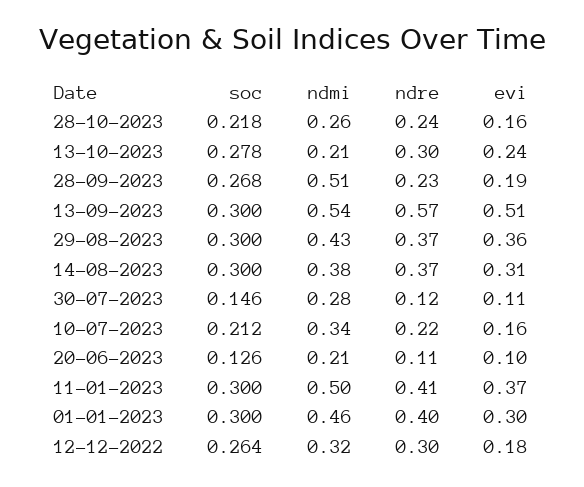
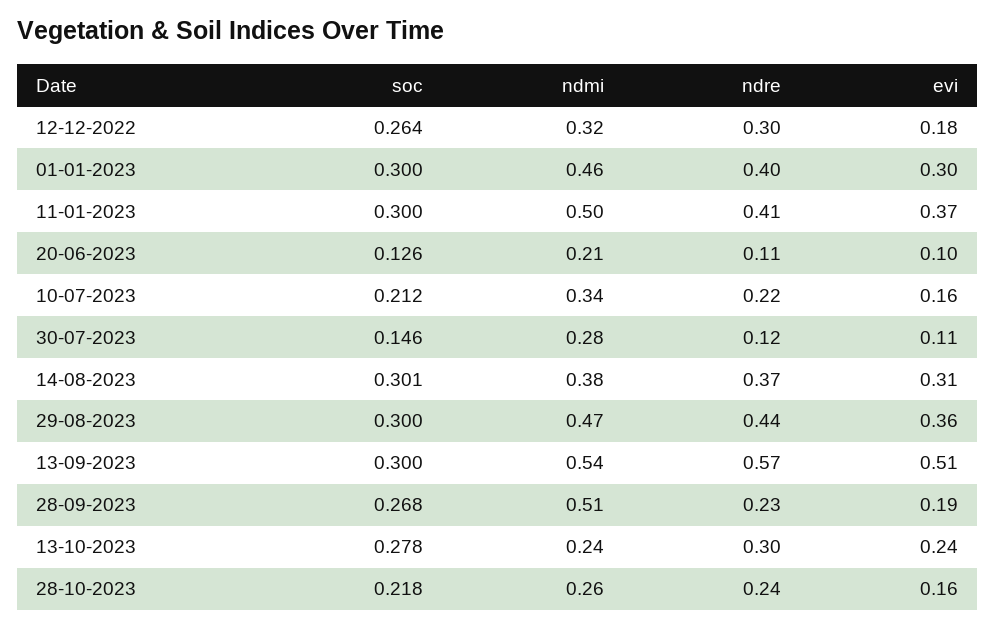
  {
    "soc": {
      "28-10-2023": 0.218,
      "13-10-2023": 0.278,
      "28-09-2023": 0.268,
      "13-09-2023": 0.3,
      "29-08-2023": 0.3,
-     "14-08-2023": 0.3,
+     "14-08-2023": 0.301,
      "30-07-2023": 0.146,
      "10-07-2023": 0.212,
      "20-06-2023": 0.126,
      "11-01-2023": 0.3,
      "01-01-2023": 0.3,
      "12-12-2022": 0.264
    },
    "ndmi": {
      "28-10-2023": 0.26,
-     "13-10-2023": 0.21,
+     "13-10-2023": 0.24,
      "28-09-2023": 0.51,
      "13-09-2023": 0.54,
-     "29-08-2023": 0.43,
+     "29-08-2023": 0.47,
      "14-08-2023": 0.38,
      "30-07-2023": 0.28,
      "10-07-2023": 0.34,
      "20-06-2023": 0.21,
      "11-01-2023": 0.5,
      "01-01-2023": 0.46,
      "12-12-2022": 0.32
    },
    "ndre": {
      "28-10-2023": 0.24,
      "13-10-2023": 0.3,
      "28-09-2023": 0.23,
      "13-09-2023": 0.57,
-     "29-08-2023": 0.37,
+     "29-08-2023": 0.44,
      "14-08-2023": 0.37,
      "30-07-2023": 0.12,
      "10-07-2023": 0.22,
      "20-06-2023": 0.11,
      "11-01-2023": 0.41,
      "01-01-2023": 0.4,
      "12-12-2022": 0.3
    },
    "evi": {
      "28-10-2023": 0.16,
      "13-10-2023": 0.24,
      "28-09-2023": 0.19,
      "13-09-2023": 0.51,
      "29-08-2023": 0.36,
      "14-08-2023": 0.31,
      "30-07-2023": 0.11,
      "10-07-2023": 0.16,
      "20-06-2023": 0.1,
      "11-01-2023": 0.37,
      "01-01-2023": 0.3,
      "12-12-2022": 0.18
    }
  }

